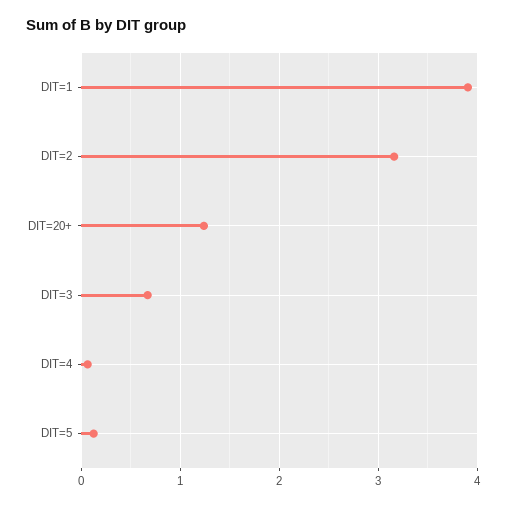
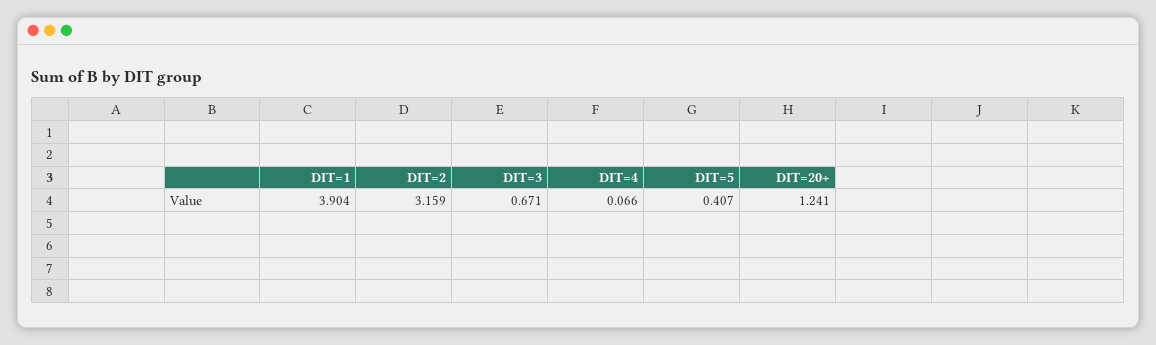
  {
    "DIT=1": 3.904,
    "DIT=2": 3.159,
    "DIT=20+": 1.241,
    "DIT=3": 0.671,
    "DIT=4": 0.066,
-   "DIT=5": 0.1
+   "DIT=5": 0.407
  }

